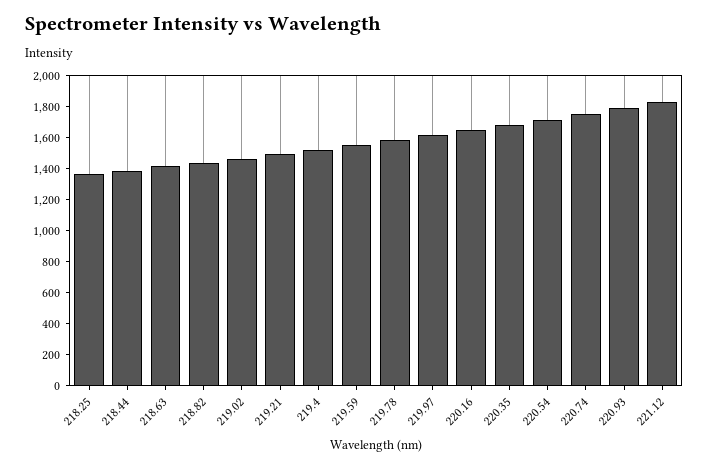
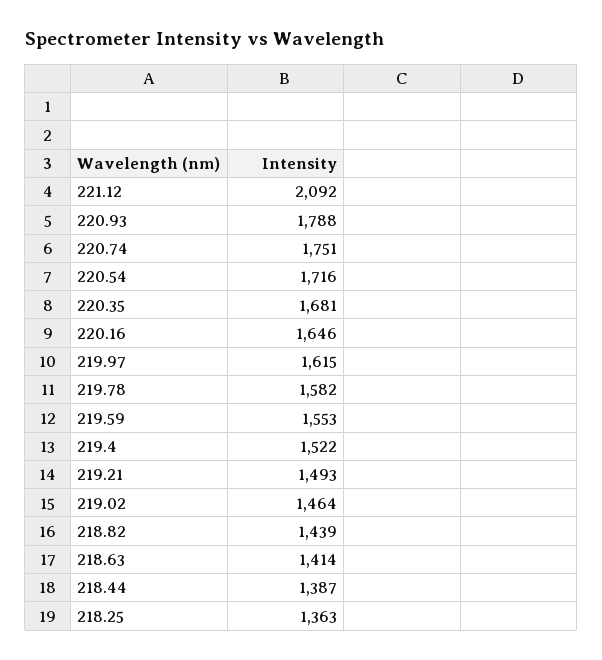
  {
    "218.25": 1363,
    "218.44": 1387,
    "218.63": 1414,
    "218.82": 1439,
    "219.02": 1464,
    "219.21": 1493,
    "219.4": 1522,
    "219.59": 1553,
    "219.78": 1582,
    "219.97": 1615,
    "220.16": 1646,
    "220.35": 1681,
    "220.54": 1716,
    "220.74": 1751,
    "220.93": 1788,
-   "221.12": 1800
+   "221.12": 2092
  }

